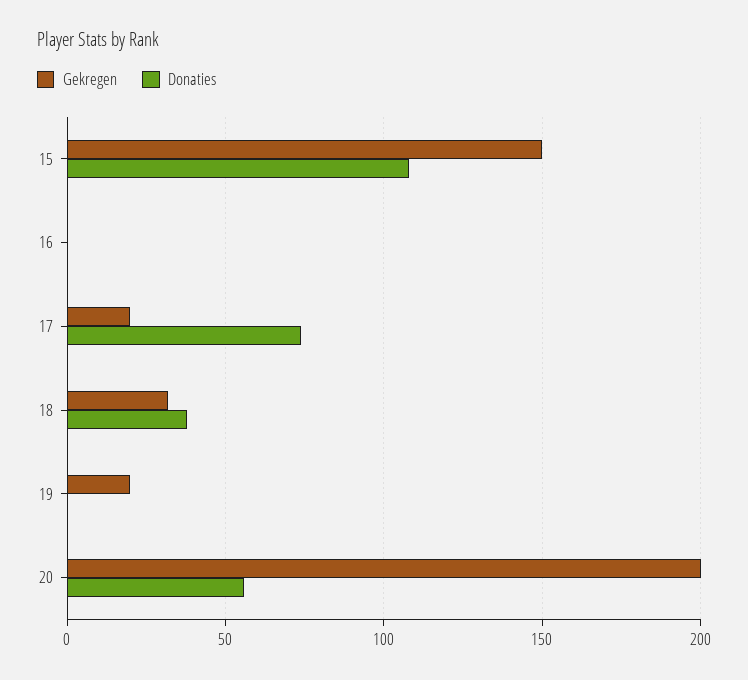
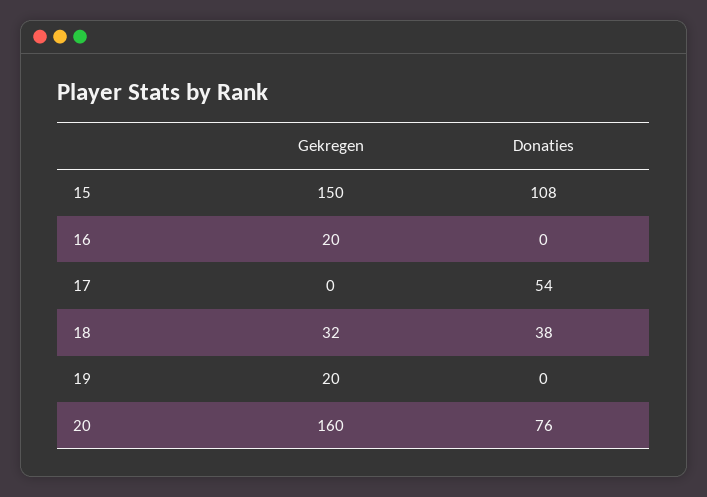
  {
    "Gekregen": {
      "15": 150,
-     "16": 0,
+     "16": 20,
-     "17": 20,
+     "17": 0,
      "18": 32,
      "19": 20,
-     "20": 200
+     "20": 160
    },
    "Donaties": {
      "15": 108,
      "16": 0,
-     "17": 75,
+     "17": 54,
      "18": 38,
      "19": 0,
-     "20": 55
+     "20": 76
    }
  }

